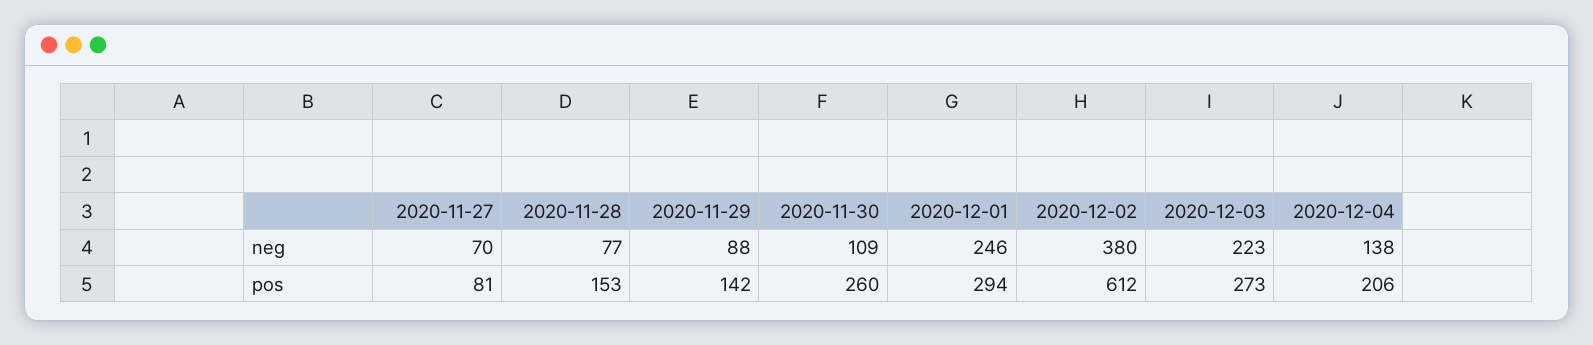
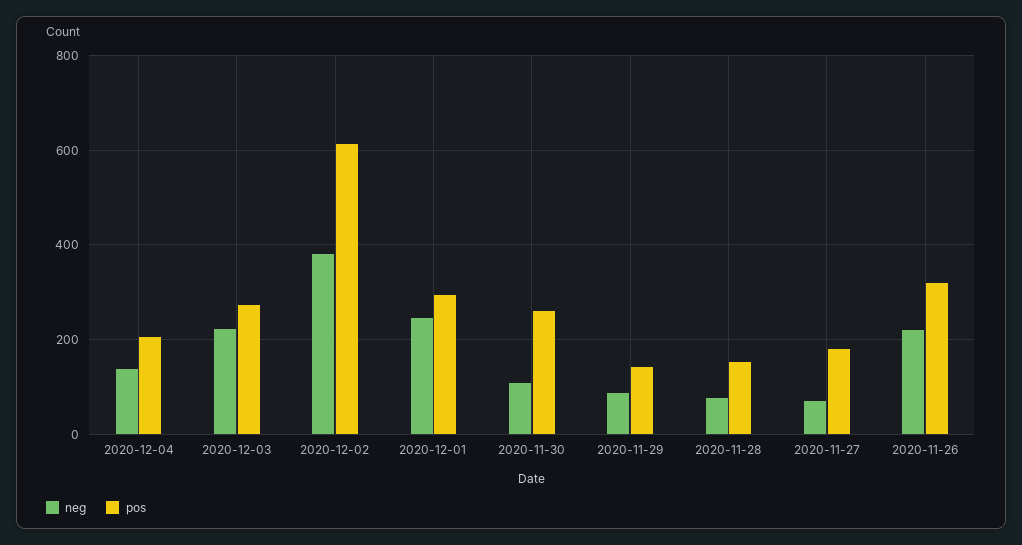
  {
    "neg": {
      "2020-11-27": 70,
      "2020-11-28": 77,
      "2020-11-29": 88,
      "2020-11-30": 109,
      "2020-12-01": 246,
      "2020-12-02": 380,
      "2020-12-03": 223,
-     "2020-12-04": 138
+     "2020-12-04": 138,
+     "2020-11-26": 220
    },
    "pos": {
-     "2020-11-27": 81,
+     "2020-11-27": 180,
      "2020-11-28": 153,
      "2020-11-29": 142,
      "2020-11-30": 260,
      "2020-12-01": 294,
      "2020-12-02": 612,
      "2020-12-03": 273,
-     "2020-12-04": 206
+     "2020-12-04": 206,
+     "2020-11-26": 320
    }
  }

